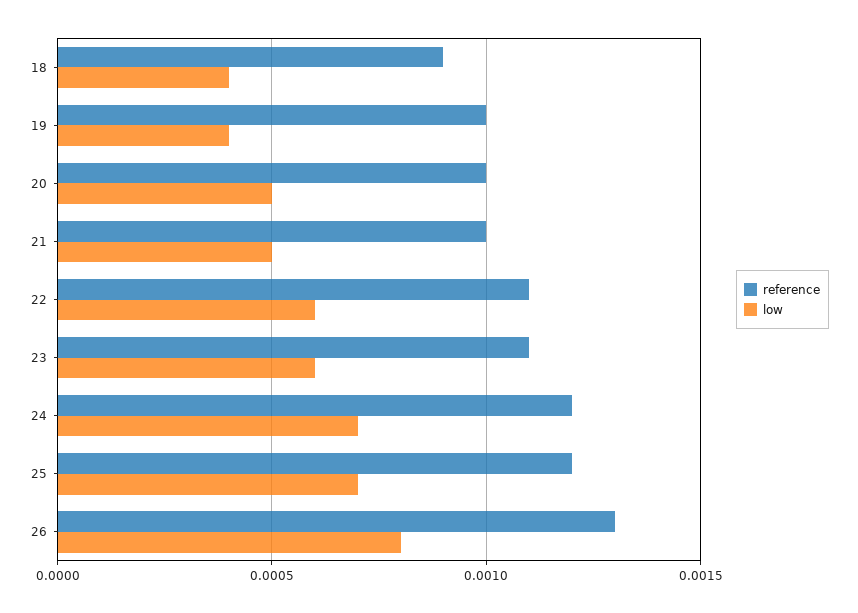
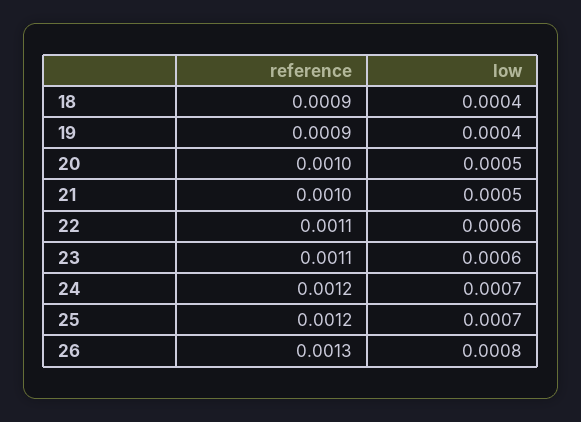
  {
    "reference": {
      "18": 0.0009,
-     "19": 0.001,
+     "19": 0.0009,
      "20": 0.001,
      "21": 0.001,
      "22": 0.0011,
      "23": 0.0011,
      "24": 0.0012,
      "25": 0.0012,
      "26": 0.0013
    },
    "low": {
      "18": 0.0004,
      "19": 0.0004,
      "20": 0.0005,
      "21": 0.0005,
      "22": 0.0006,
      "23": 0.0006,
      "24": 0.0007,
      "25": 0.0007,
      "26": 0.0008
    }
  }

